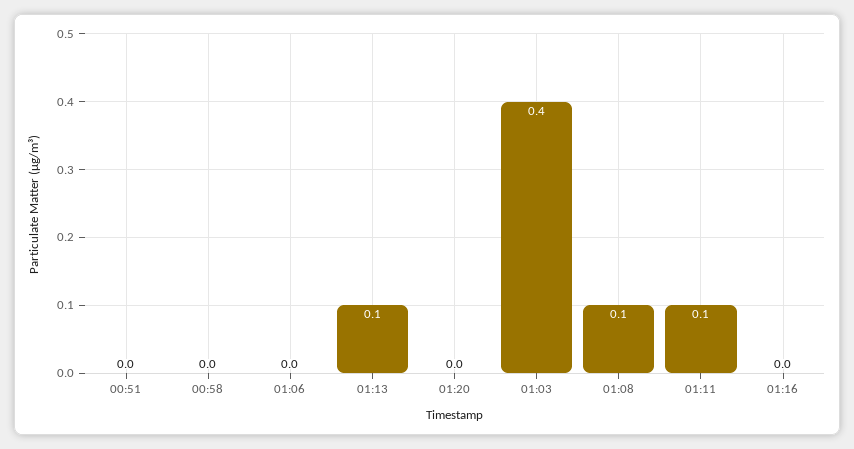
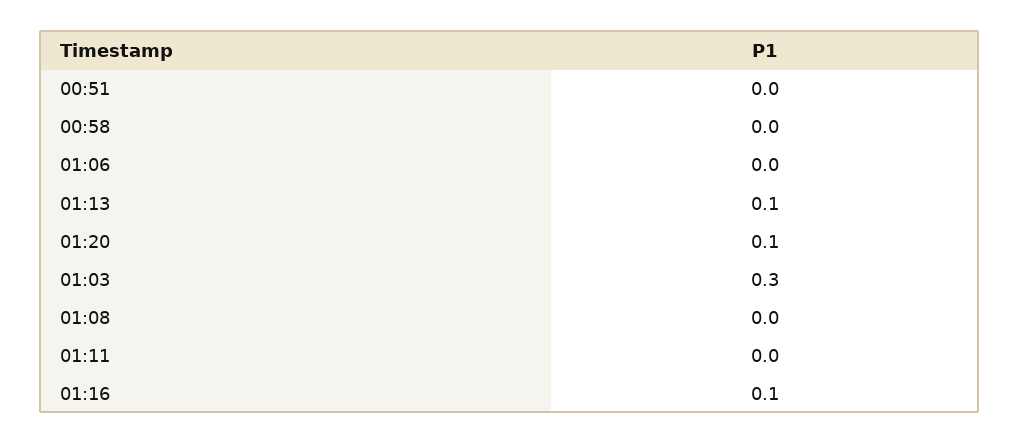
  {
    "00:51": 0,
    "00:58": 0,
    "01:06": 0,
    "01:13": 0.1,
-   "01:20": 0,
+   "01:20": 0.1,
-   "01:03": 0.4,
+   "01:03": 0.3,
-   "01:08": 0.1,
+   "01:08": 0,
-   "01:11": 0.1,
+   "01:11": 0,
-   "01:16": 0
+   "01:16": 0.1
  }

